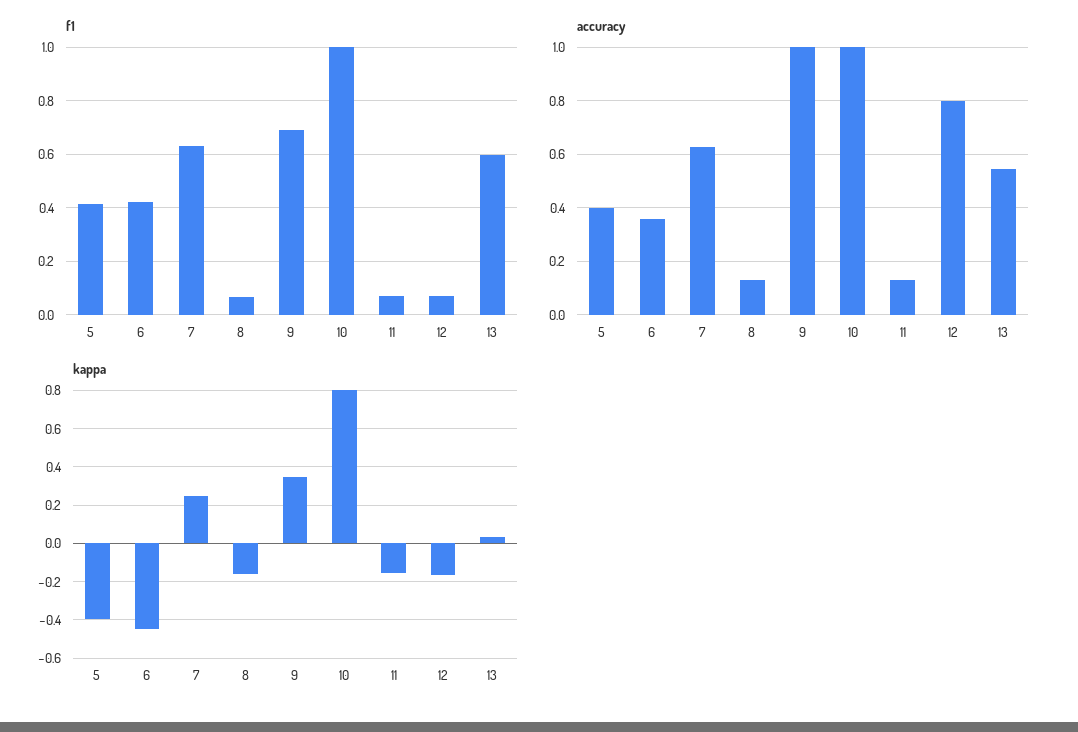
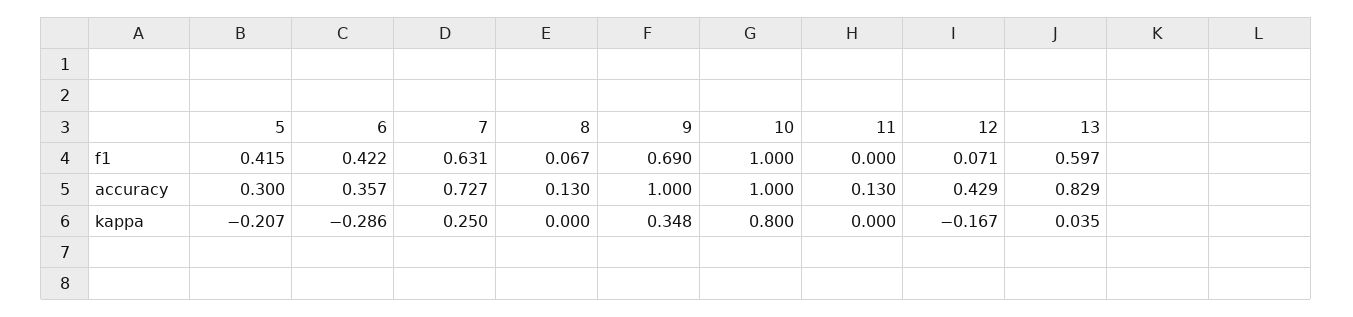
  {
    "f1": {
      "5": 0.415,
      "6": 0.422,
      "7": 0.631,
      "8": 0.067,
      "9": 0.69,
      "10": 1,
-     "11": 0.075,
+     "11": 0,
      "12": 0.071,
      "13": 0.597
    },
    "accuracy": {
-     "5": 0.4,
+     "5": 0.3,
      "6": 0.357,
-     "7": 0.625,
+     "7": 0.727,
      "8": 0.13,
      "9": 1,
      "10": 1,
      "11": 0.13,
-     "12": 0.8,
+     "12": 0.429,
-     "13": 0.55
+     "13": 0.829
    },
    "kappa": {
-     "5": -0.4,
+     "5": -0.207,
-     "6": -0.45,
+     "6": -0.286,
      "7": 0.25,
-     "8": -0.15,
+     "8": 0,
      "9": 0.348,
      "10": 0.8,
-     "11": -0.15,
+     "11": 0,
      "12": -0.167,
      "13": 0.035
    }
  }

